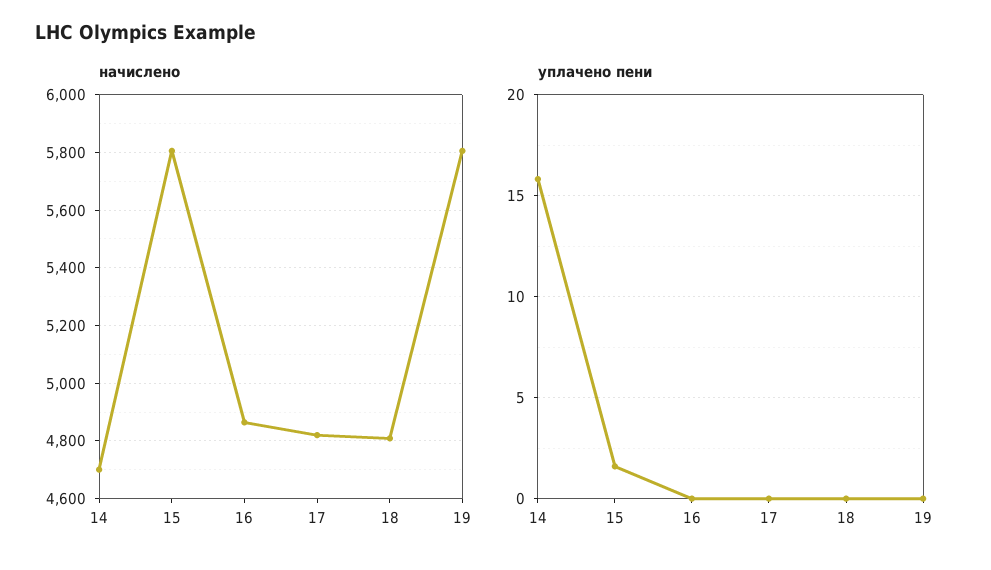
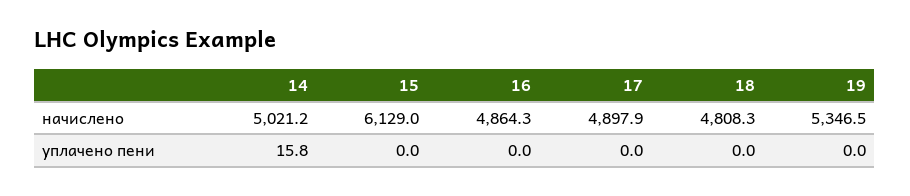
  {
    "начислено": {
-     "14": 4700,
+     "14": 5021.2,
-     "15": 5800,
+     "15": 6129,
      "16": 4864.3,
-     "17": 4825,
+     "17": 4897.9,
      "18": 4808.3,
-     "19": 5800
+     "19": 5346.5
    },
    "уплачено пени": {
      "14": 15.8,
-     "15": 1.5,
+     "15": 0,
      "16": 0,
      "17": 0,
      "18": 0,
      "19": 0
    }
  }

